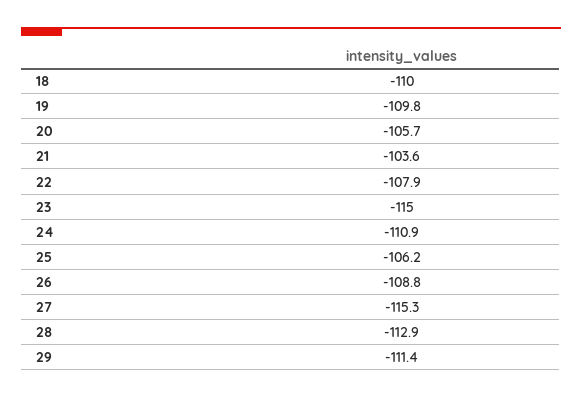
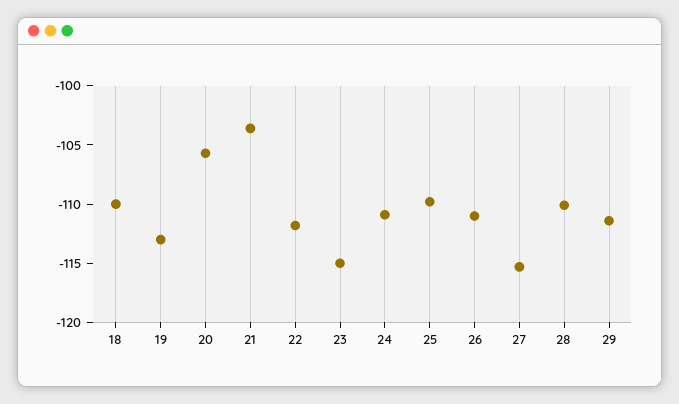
  {
    "18": -110,
-   "19": -109.8,
+   "19": -113,
    "20": -105.7,
    "21": -103.6,
-   "22": -107.9,
+   "22": -112,
    "23": -115,
    "24": -110.9,
-   "25": -106.2,
+   "25": -110,
-   "26": -108.8,
+   "26": -111,
    "27": -115.3,
-   "28": -112.9,
+   "28": -110,
    "29": -111.4
  }

